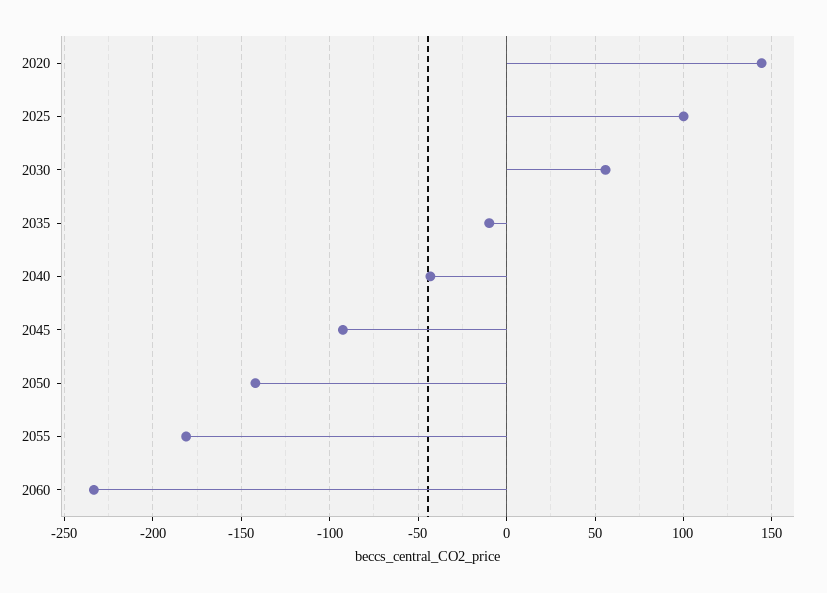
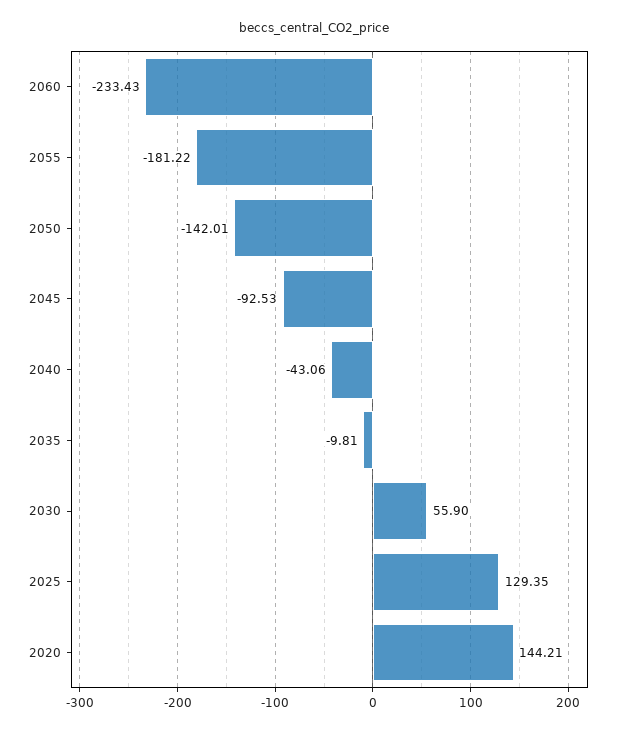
  {
    "2020": 144.21,
-   "2025": 100,
+   "2025": 129.35,
    "2030": 55.9,
    "2035": -9.81,
    "2040": -43.06,
    "2045": -92.53,
    "2050": -142.01,
    "2055": -181.22,
    "2060": -233.43
  }

